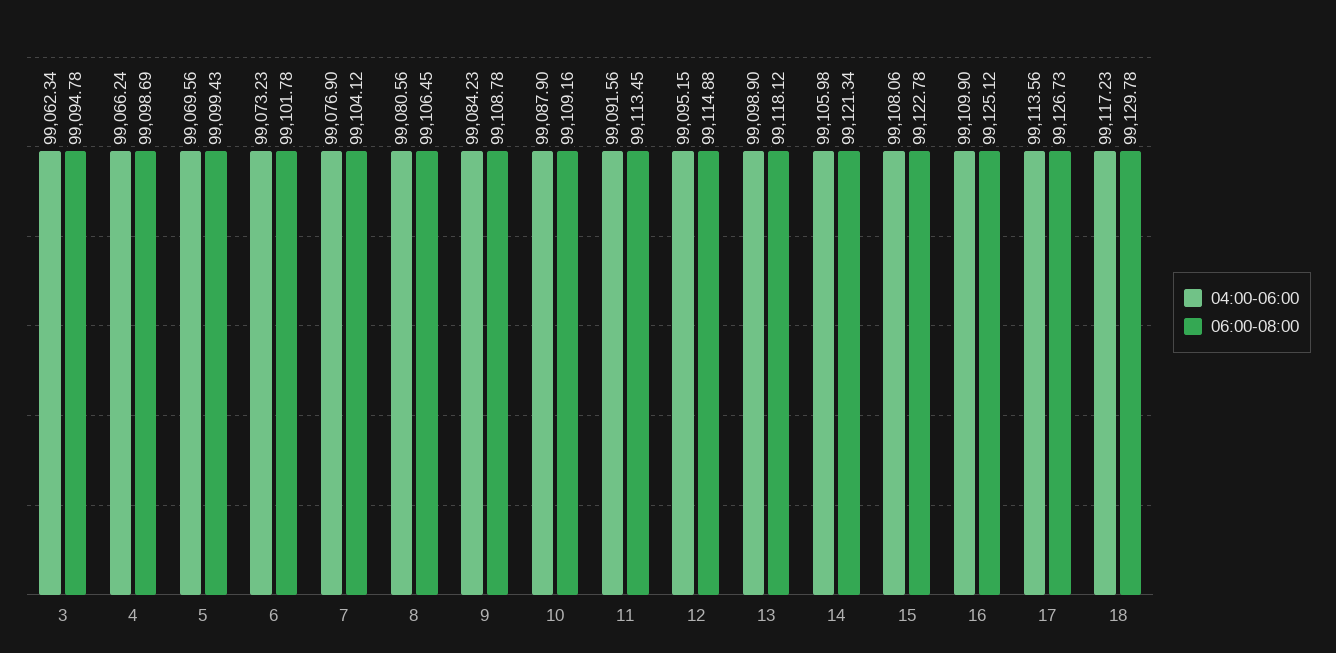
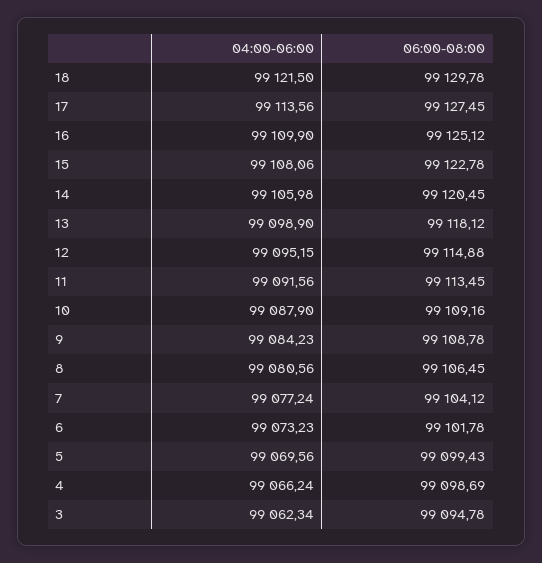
  {
    "04:00-06:00": {
      "3": 99062.34,
      "4": 99066.24,
      "5": 99069.56,
      "6": 99073.23,
-     "7": 99076.9,
+     "7": 99077.24,
      "8": 99080.56,
      "9": 99084.23,
      "10": 99087.9,
      "11": 99091.56,
      "12": 99095.15,
      "13": 99098.9,
      "14": 99105.98,
      "15": 99108.06,
      "16": 99109.9,
      "17": 99113.56,
-     "18": 99117.23
+     "18": 99121.5
    },
    "06:00-08:00": {
      "3": 99094.78,
      "4": 99098.69,
      "5": 99099.43,
      "6": 99101.78,
      "7": 99104.12,
      "8": 99106.45,
      "9": 99108.78,
      "10": 99109.16,
      "11": 99113.45,
      "12": 99114.88,
      "13": 99118.12,
-     "14": 99121.34,
+     "14": 99120.45,
      "15": 99122.78,
      "16": 99125.12,
-     "17": 99126.73,
+     "17": 99127.45,
      "18": 99129.78
    }
  }

